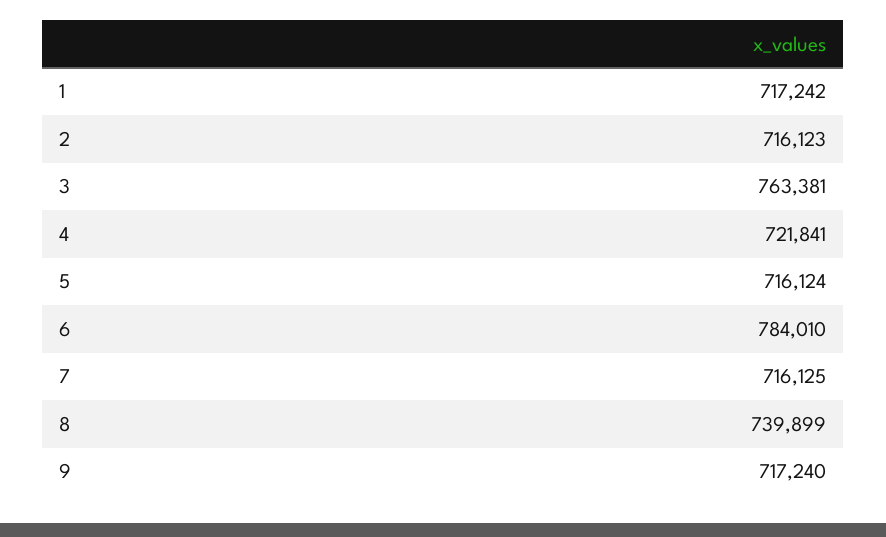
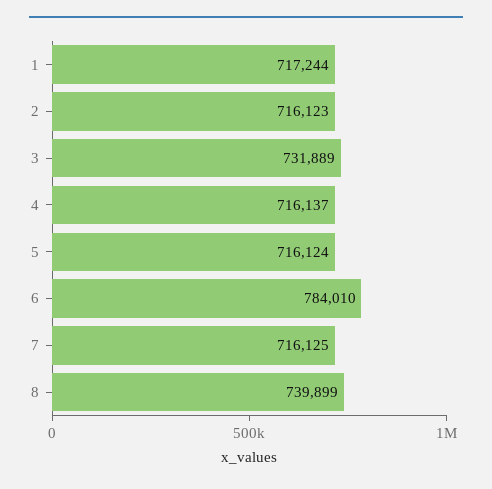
  {
-   "1": 717242,
+   "1": 717244,
    "2": 716123,
-   "3": 763381,
+   "3": 731889,
-   "4": 721841,
+   "4": 716137,
    "5": 716124,
    "6": 784010,
    "7": 716125,
-   "8": 739899,
+   "8": 739899
-   "9": 717240
  }

